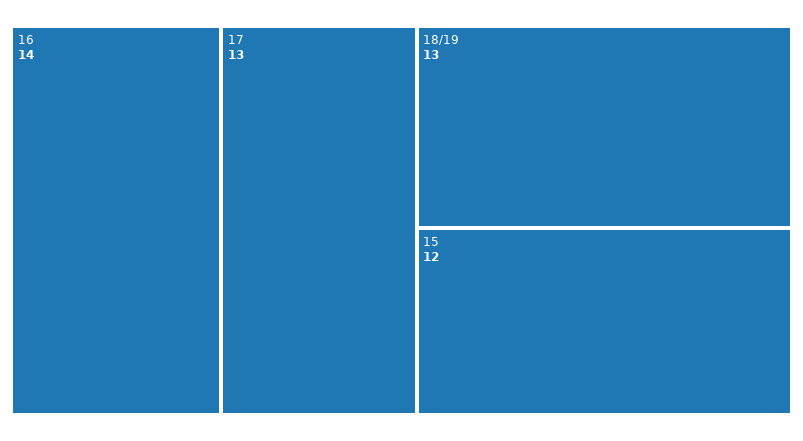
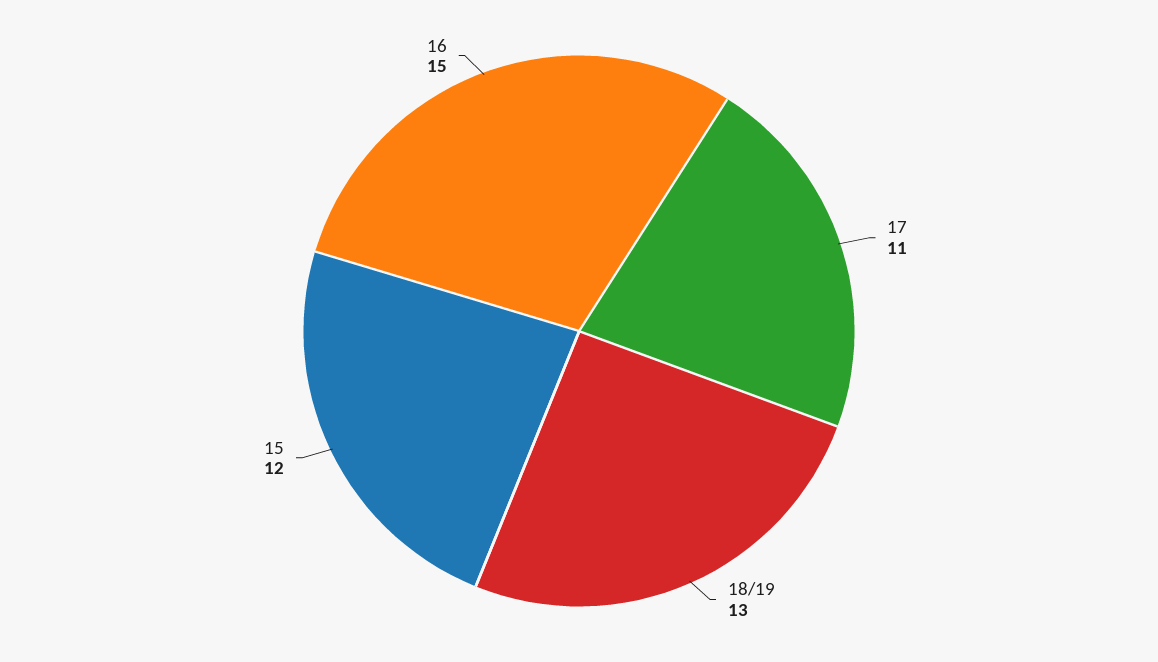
  {
-   "16": 14,
+   "16": 15,
-   "17": 13,
+   "17": 11,
    "18/19": 13,
    "15": 12
  }

